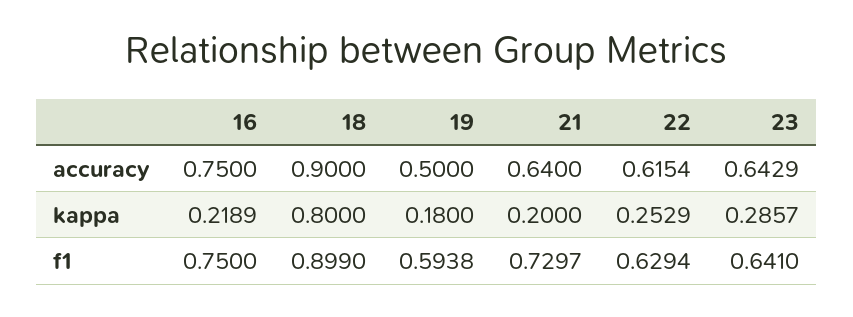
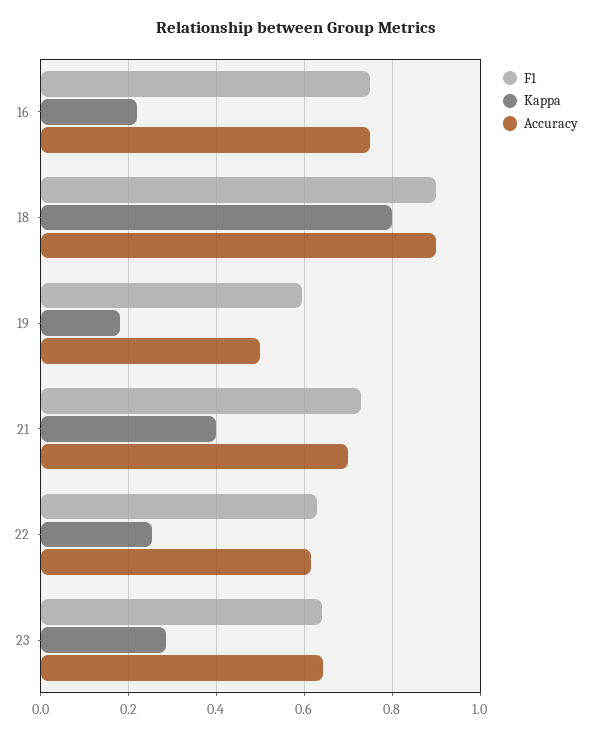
  {
    "accuracy": {
      "16": 0.75,
      "18": 0.9,
      "19": 0.5,
-     "21": 0.64,
+     "21": 0.7,
      "22": 0.6154,
      "23": 0.6429
    },
    "kappa": {
      "16": 0.2189,
      "18": 0.8,
      "19": 0.18,
-     "21": 0.2,
+     "21": 0.4,
      "22": 0.2529,
      "23": 0.2857
    },
    "f1": {
      "16": 0.75,
      "18": 0.899,
      "19": 0.5938,
      "21": 0.7297,
      "22": 0.6294,
      "23": 0.641
    }
  }

